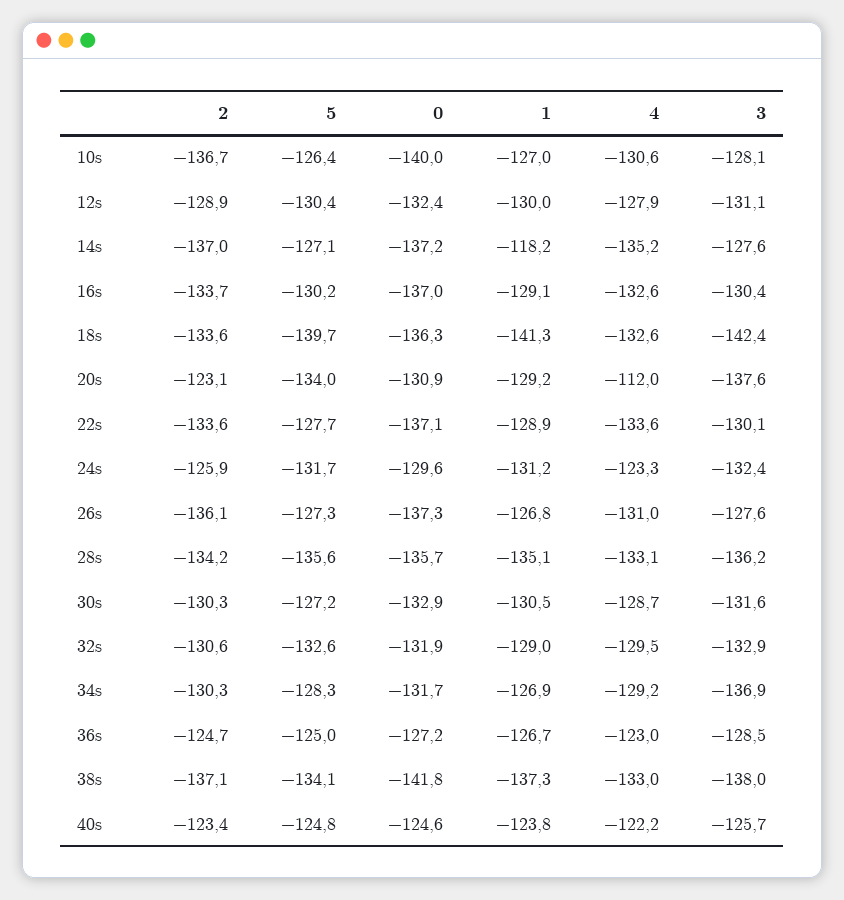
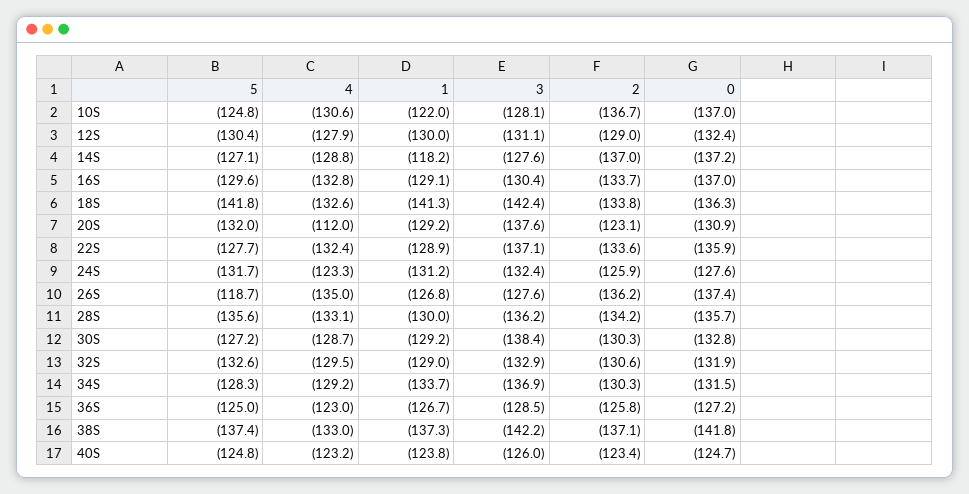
  {
    "2": {
      "10s": -136.7,
-     "12s": -128.9,
+     "12s": -129,
      "14s": -137,
      "16s": -133.7,
-     "18s": -133.6,
+     "18s": -133.8,
      "20s": -123.1,
      "22s": -133.6,
      "24s": -125.9,
-     "26s": -136.1,
+     "26s": -136.2,
      "28s": -134.2,
      "30s": -130.3,
      "32s": -130.6,
      "34s": -130.3,
-     "36s": -124.7,
+     "36s": -125.8,
      "38s": -137.1,
      "40s": -123.4
    },
    "5": {
-     "10s": -126.4,
+     "10s": -124.8,
      "12s": -130.4,
      "14s": -127.1,
-     "16s": -130.2,
+     "16s": -129.6,
-     "18s": -139.7,
+     "18s": -141.8,
-     "20s": -134,
+     "20s": -132,
      "22s": -127.7,
      "24s": -131.7,
-     "26s": -127.3,
+     "26s": -118.7,
      "28s": -135.6,
      "30s": -127.2,
      "32s": -132.6,
      "34s": -128.3,
      "36s": -125,
-     "38s": -134.1,
+     "38s": -137.4,
      "40s": -124.8
    },
    "0": {
-     "10s": -140,
+     "10s": -137,
      "12s": -132.4,
      "14s": -137.2,
      "16s": -137,
      "18s": -136.3,
      "20s": -130.9,
-     "22s": -137.1,
+     "22s": -135.9,
-     "24s": -129.6,
+     "24s": -127.6,
-     "26s": -137.3,
+     "26s": -137.4,
      "28s": -135.7,
-     "30s": -132.9,
+     "30s": -132.8,
      "32s": -131.9,
-     "34s": -131.7,
+     "34s": -131.5,
      "36s": -127.2,
      "38s": -141.8,
-     "40s": -124.6
+     "40s": -124.7
    },
    "1": {
-     "10s": -127,
+     "10s": -122,
      "12s": -130,
      "14s": -118.2,
      "16s": -129.1,
      "18s": -141.3,
      "20s": -129.2,
      "22s": -128.9,
      "24s": -131.2,
      "26s": -126.8,
-     "28s": -135.1,
+     "28s": -130,
-     "30s": -130.5,
+     "30s": -129.2,
      "32s": -129,
-     "34s": -126.9,
+     "34s": -133.7,
      "36s": -126.7,
      "38s": -137.3,
      "40s": -123.8
    },
    "4": {
      "10s": -130.6,
      "12s": -127.9,
-     "14s": -135.2,
+     "14s": -128.8,
-     "16s": -132.6,
+     "16s": -132.8,
      "18s": -132.6,
      "20s": -112,
-     "22s": -133.6,
+     "22s": -132.4,
      "24s": -123.3,
-     "26s": -131,
+     "26s": -135,
      "28s": -133.1,
      "30s": -128.7,
      "32s": -129.5,
      "34s": -129.2,
      "36s": -123,
      "38s": -133,
-     "40s": -122.2
+     "40s": -123.2
    },
    "3": {
      "10s": -128.1,
      "12s": -131.1,
      "14s": -127.6,
      "16s": -130.4,
      "18s": -142.4,
      "20s": -137.6,
-     "22s": -130.1,
+     "22s": -137.1,
      "24s": -132.4,
      "26s": -127.6,
      "28s": -136.2,
-     "30s": -131.6,
+     "30s": -138.4,
      "32s": -132.9,
      "34s": -136.9,
      "36s": -128.5,
-     "38s": -138,
+     "38s": -142.2,
-     "40s": -125.7
+     "40s": -126
    }
  }

